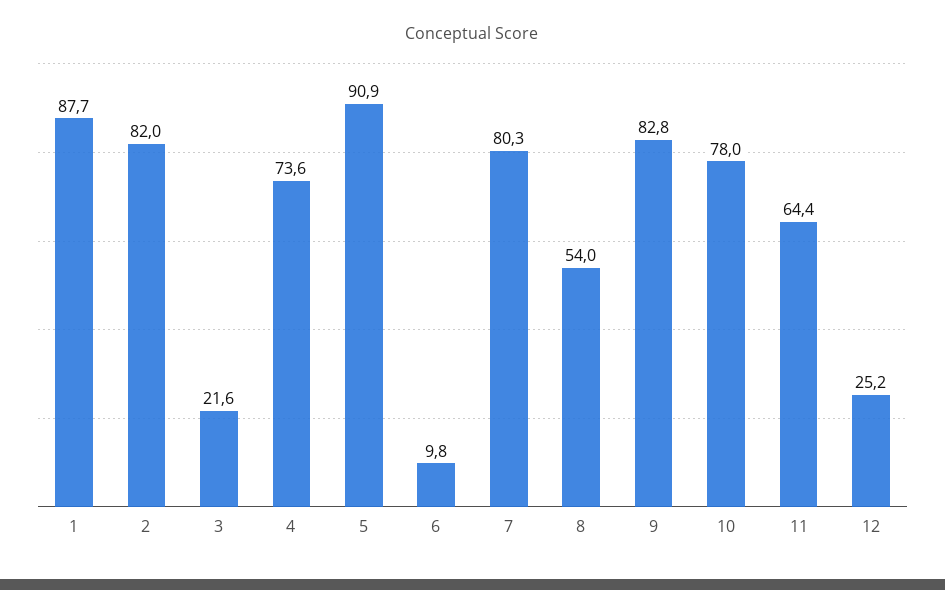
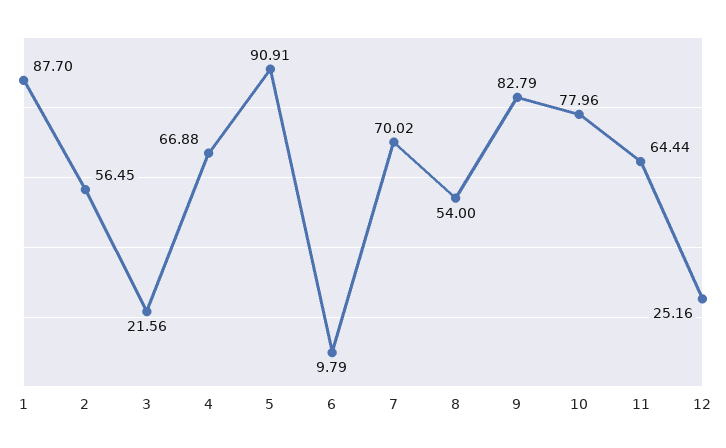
  {
    "1": 87.7,
-   "2": 82,
+   "2": 56.45,
    "3": 21.56,
-   "4": 73.6,
+   "4": 66.88,
    "5": 90.91,
    "6": 9.79,
-   "7": 80.3,
+   "7": 70.02,
    "8": 54,
    "9": 82.79,
    "10": 77.96,
    "11": 64.44,
    "12": 25.16
  }

